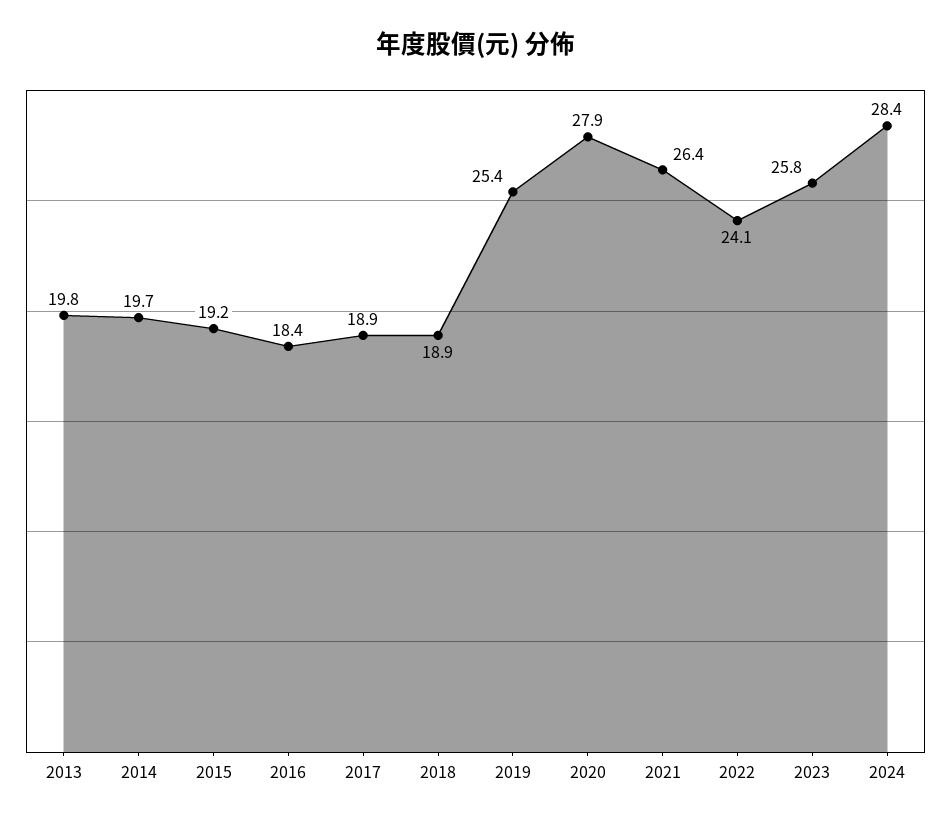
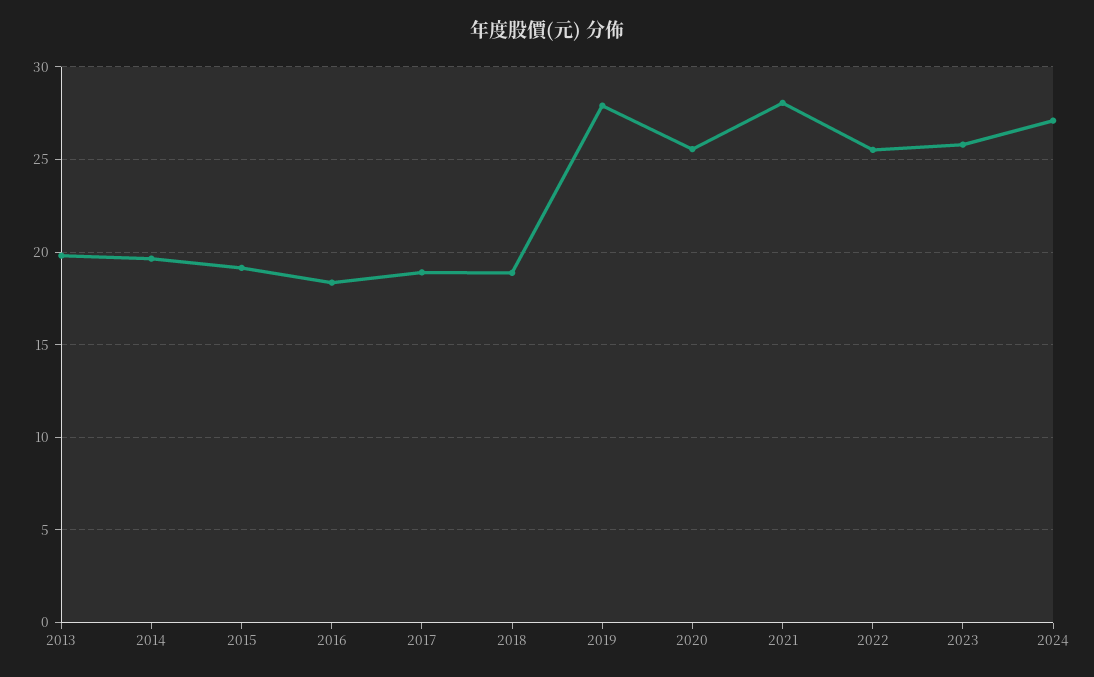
  {
    "2013": 19.8,
    "2014": 19.7,
    "2015": 19.2,
    "2016": 18.4,
    "2017": 18.9,
    "2018": 18.9,
-   "2019": 25.4,
+   "2019": 28,
-   "2020": 27.9,
+   "2020": 25.5,
-   "2021": 26.4,
+   "2021": 28,
-   "2022": 24.1,
+   "2022": 25.5,
    "2023": 25.8,
-   "2024": 28.4
+   "2024": 27
  }

